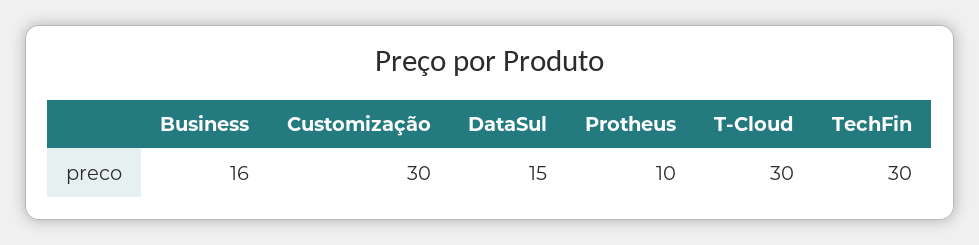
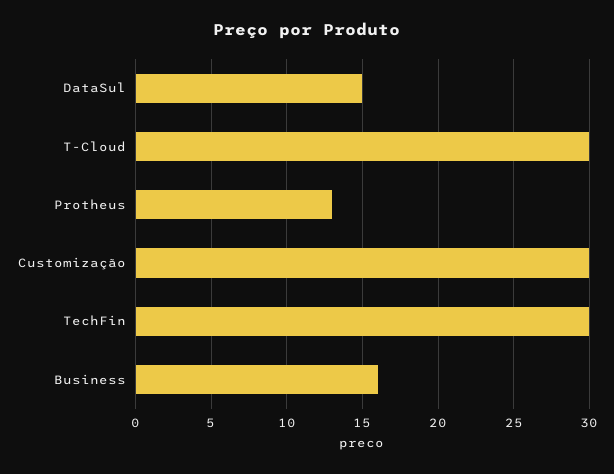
  {
    "Business": 16,
    "Customização": 30,
    "DataSul": 15,
-   "Protheus": 10,
+   "Protheus": 13,
    "T-Cloud": 30,
    "TechFin": 30
  }

